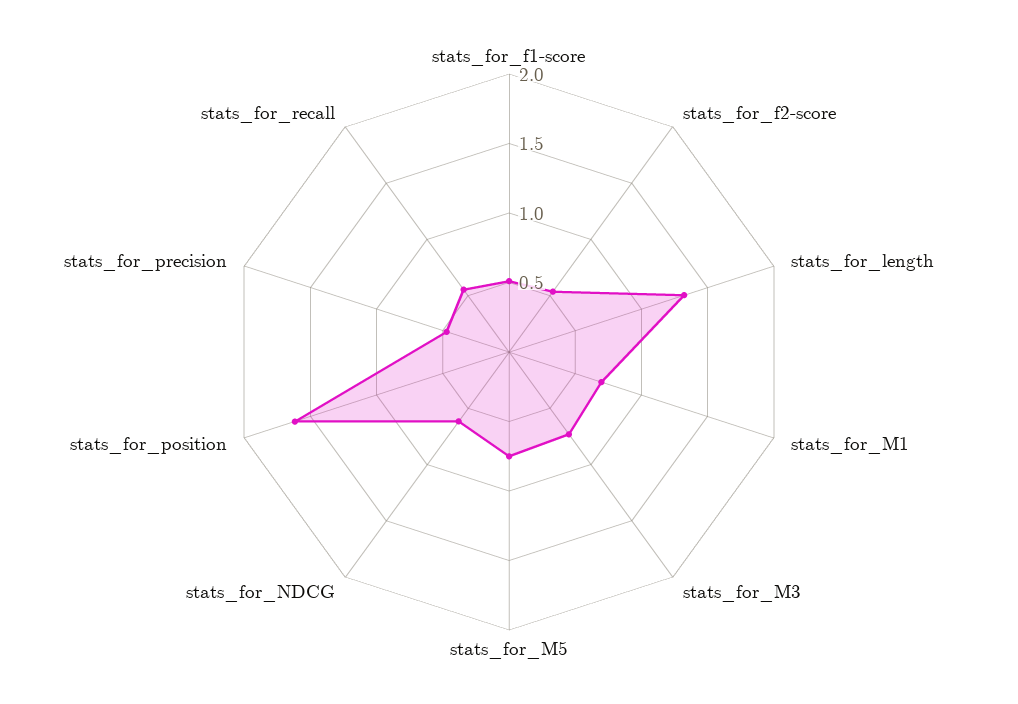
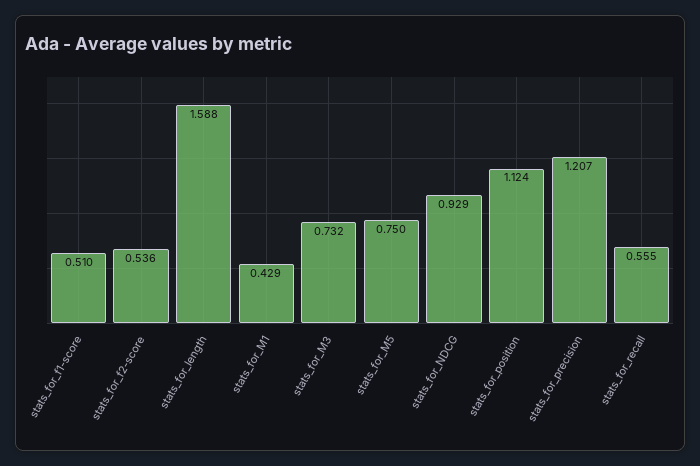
  {
    "stats_for_f1-score": 0.51,
    "stats_for_f2-score": 0.536,
-   "stats_for_length": 1.3,
+   "stats_for_length": 1.588,
-   "stats_for_M1": 0.7,
+   "stats_for_M1": 0.429,
    "stats_for_M3": 0.732,
    "stats_for_M5": 0.75,
-   "stats_for_NDCG": 0.6,
+   "stats_for_NDCG": 0.929,
-   "stats_for_position": 1.6,
+   "stats_for_position": 1.124,
-   "stats_for_precision": 0.5,
+   "stats_for_precision": 1.207,
    "stats_for_recall": 0.555
  }

